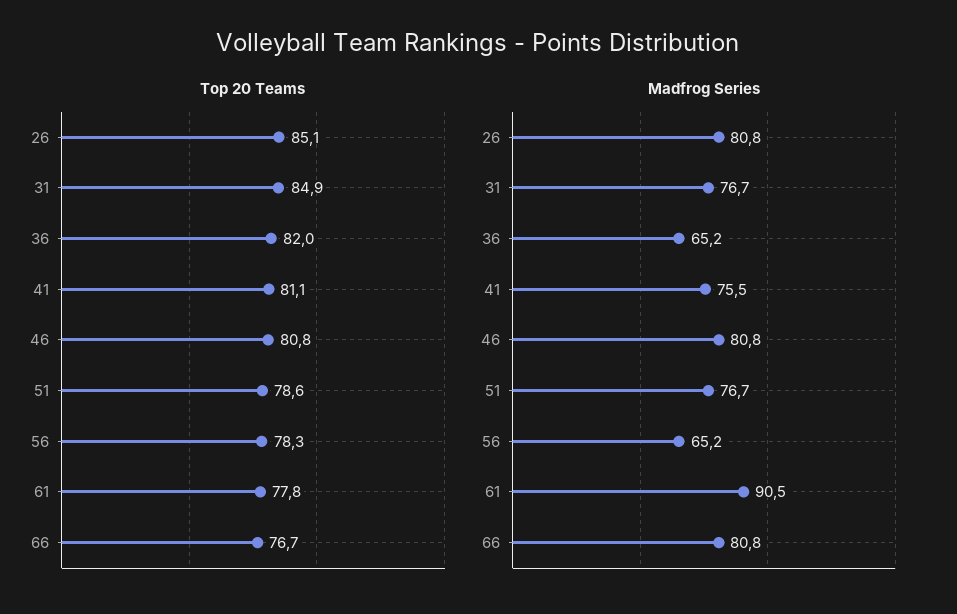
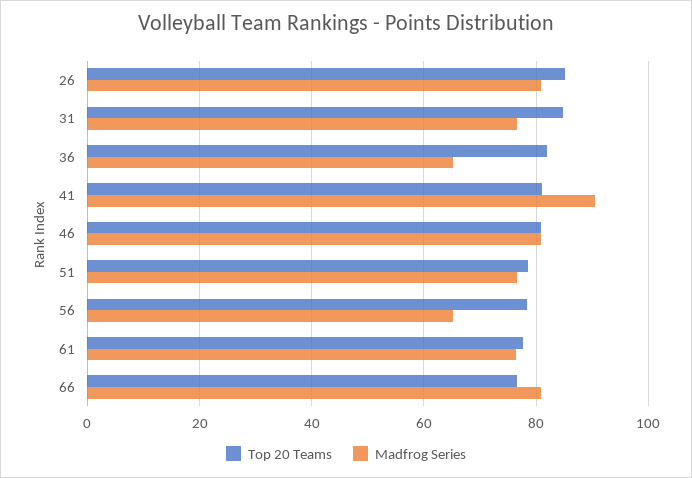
  {
    "Top 20 Teams": {
      "26": 85.1,
      "31": 84.9,
      "36": 82,
      "41": 81.1,
      "46": 80.8,
      "51": 78.6,
      "56": 78.3,
      "61": 77.8,
      "66": 76.7
    },
    "Madfrog Series": {
      "26": 80.8,
      "31": 76.7,
      "36": 65.2,
-     "41": 75.5,
+     "41": 90,
      "46": 80.8,
      "51": 76.7,
      "56": 65.2,
-     "61": 90.5,
+     "61": 76,
      "66": 80.8
    }
  }

